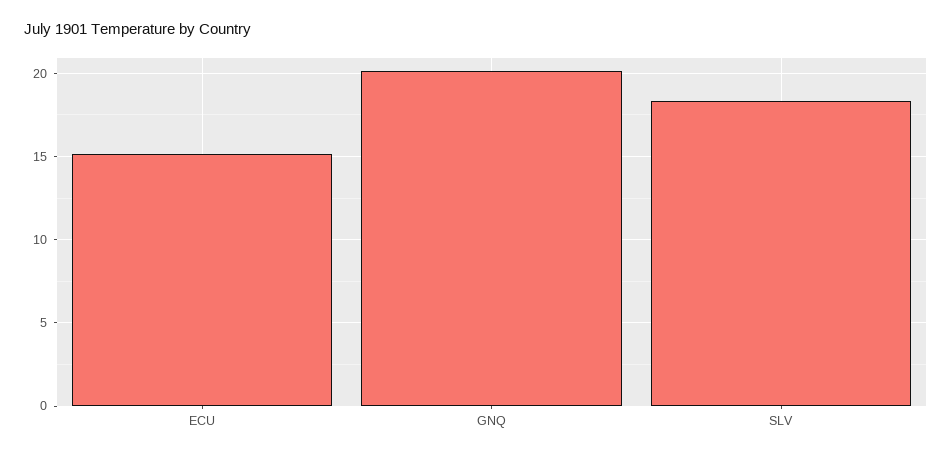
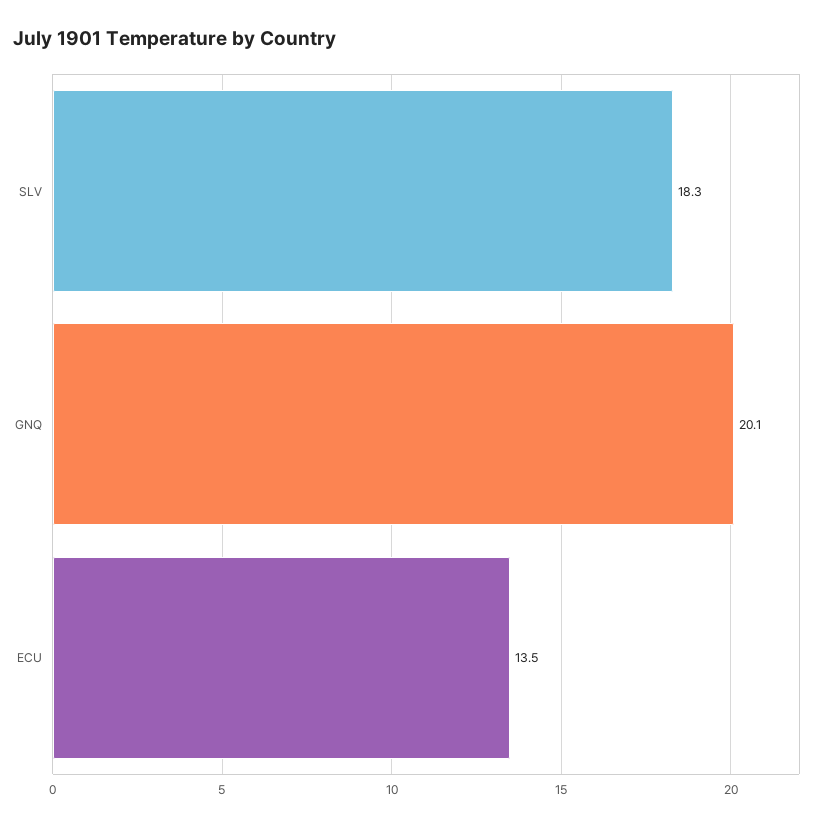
  {
-   "ECU": 15,
+   "ECU": 13.5,
    "GNQ": 20.1,
    "SLV": 18.3
  }

